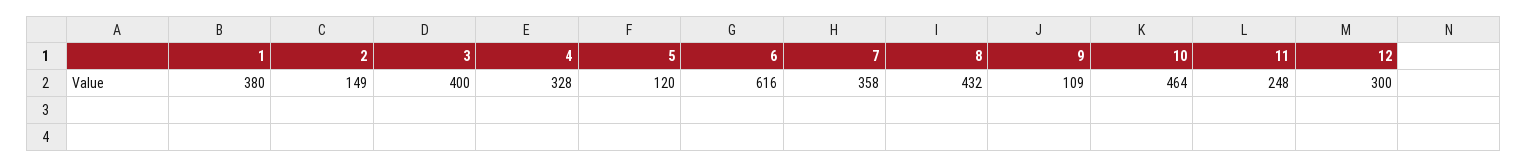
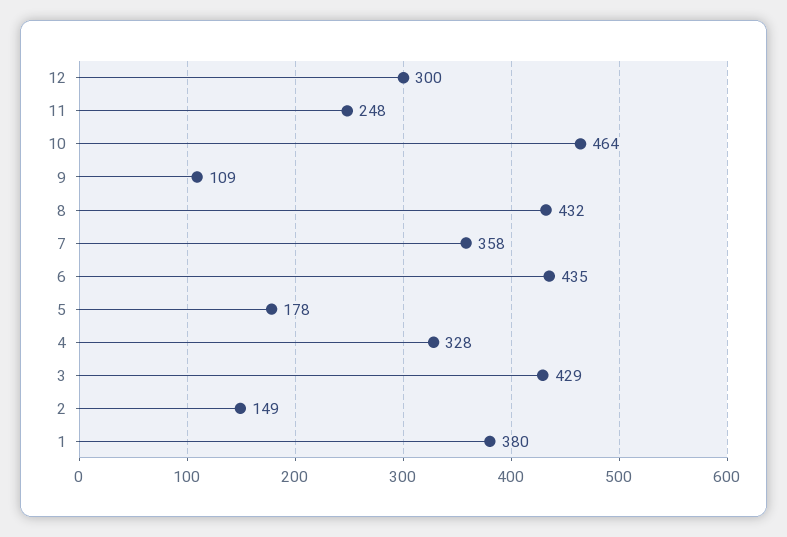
  {
    "1": 380,
    "2": 149,
-   "3": 400,
+   "3": 429,
    "4": 328,
-   "5": 120,
+   "5": 178,
-   "6": 616,
+   "6": 435,
    "7": 358,
    "8": 432,
    "9": 109,
    "10": 464,
    "11": 248,
    "12": 300
  }

